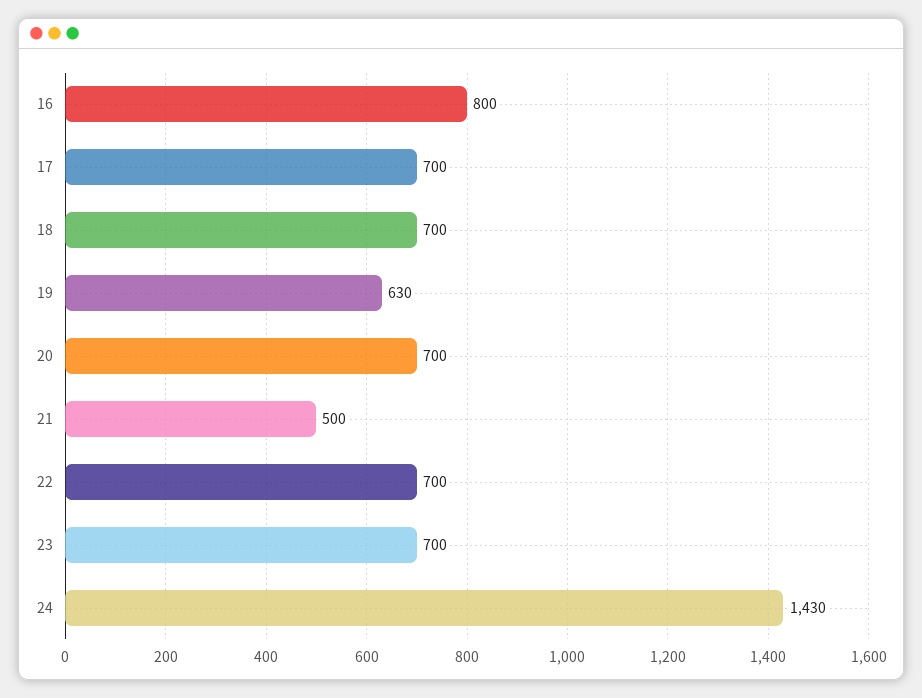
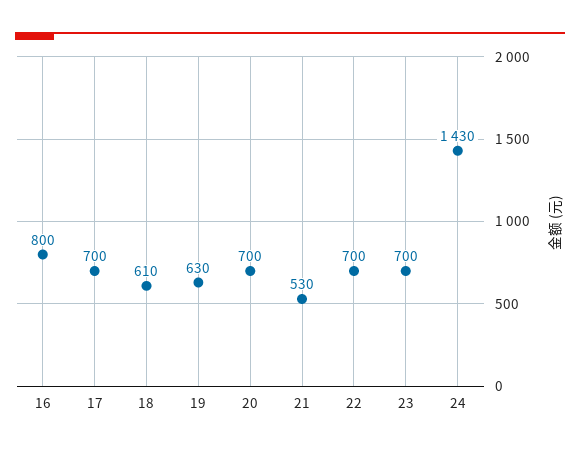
  {
    "16": 800,
    "17": 700,
-   "18": 700,
+   "18": 610,
    "19": 630,
    "20": 700,
-   "21": 500,
+   "21": 530,
    "22": 700,
    "23": 700,
    "24": 1430
  }

